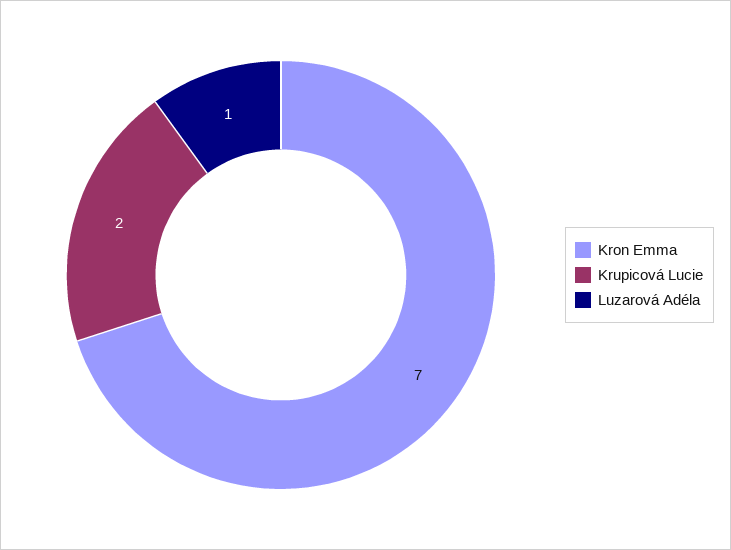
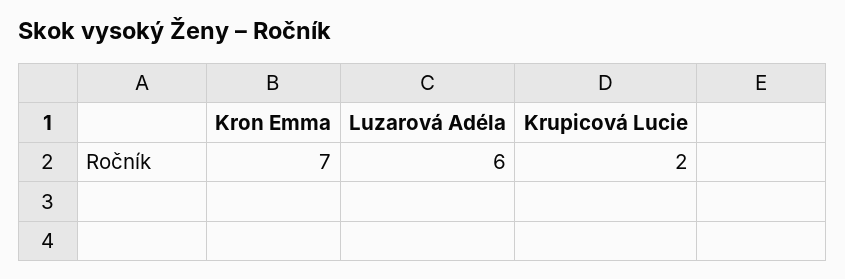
  {
    "Kron Emma": 7,
    "Krupicová Lucie": 2,
-   "Luzarová Adéla": 1
+   "Luzarová Adéla": 6
  }

